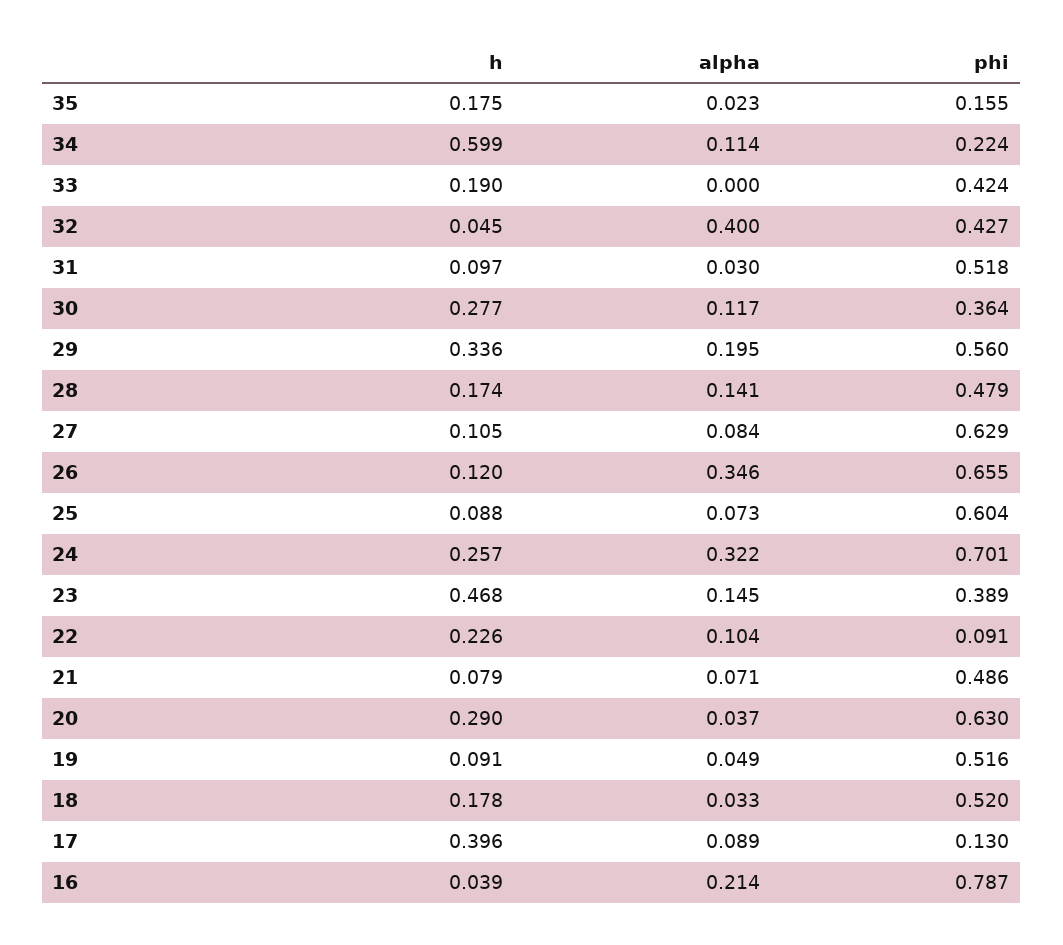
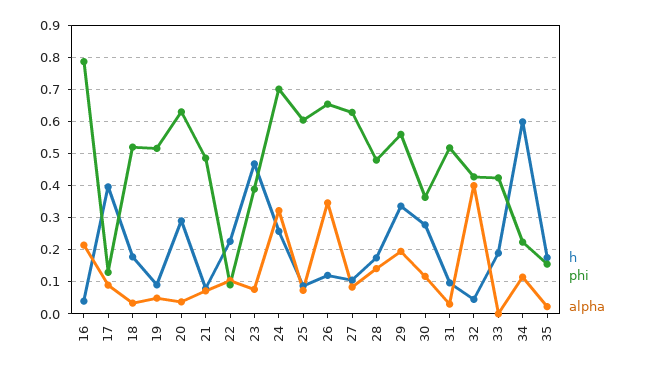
  {
    "h": {
      "35": 0.175,
      "34": 0.599,
      "33": 0.19,
      "32": 0.045,
      "31": 0.097,
      "30": 0.277,
      "29": 0.336,
      "28": 0.174,
      "27": 0.105,
      "26": 0.12,
      "25": 0.088,
      "24": 0.257,
      "23": 0.468,
      "22": 0.226,
      "21": 0.079,
      "20": 0.29,
      "19": 0.091,
      "18": 0.178,
      "17": 0.396,
      "16": 0.039
    },
    "alpha": {
      "35": 0.023,
      "34": 0.114,
      "33": 0,
      "32": 0.4,
      "31": 0.03,
      "30": 0.117,
      "29": 0.195,
      "28": 0.141,
      "27": 0.084,
      "26": 0.346,
      "25": 0.073,
      "24": 0.322,
-     "23": 0.145,
+     "23": 0.08,
      "22": 0.104,
      "21": 0.071,
      "20": 0.037,
      "19": 0.049,
      "18": 0.033,
      "17": 0.089,
      "16": 0.214
    },
    "phi": {
      "35": 0.155,
      "34": 0.224,
      "33": 0.424,
      "32": 0.427,
      "31": 0.518,
      "30": 0.364,
      "29": 0.56,
      "28": 0.479,
      "27": 0.629,
      "26": 0.655,
      "25": 0.604,
      "24": 0.701,
      "23": 0.389,
      "22": 0.091,
      "21": 0.486,
      "20": 0.63,
      "19": 0.516,
      "18": 0.52,
      "17": 0.13,
      "16": 0.787
    }
  }

